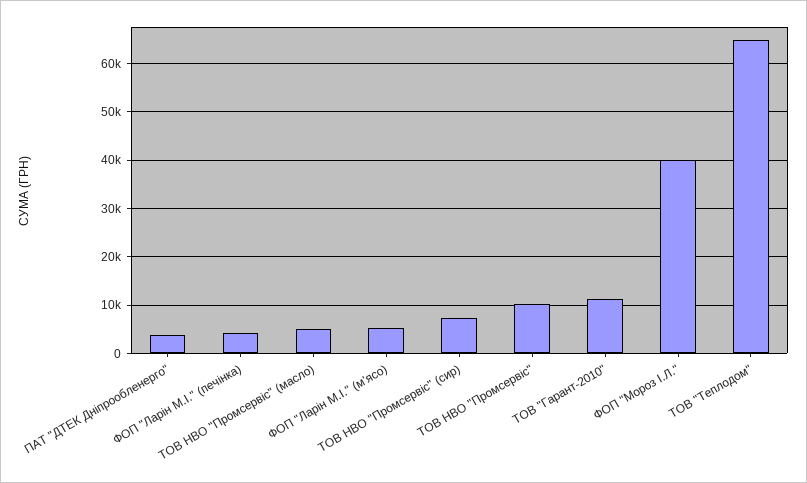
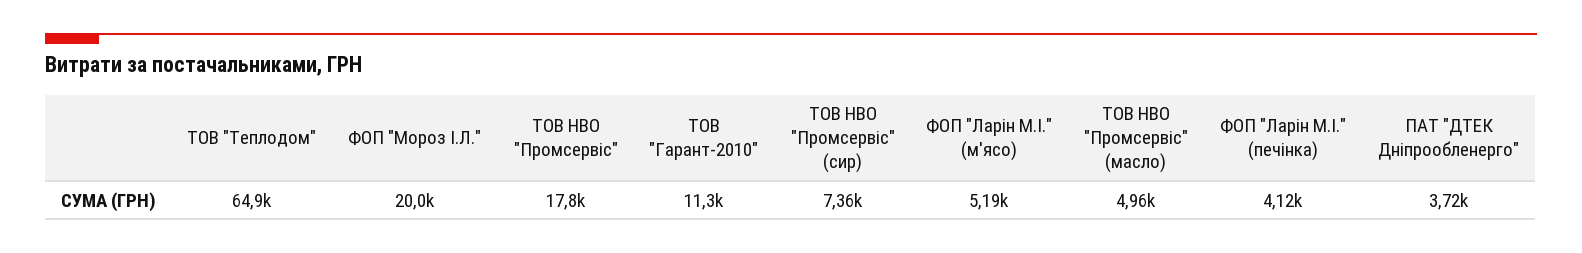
  {
    "ПАТ \"ДТЕК Дніпрообленерго\"": 3720,
    "ФОП \"Ларін М.І.\" (печінка)": 4120,
    "ТОВ НВО \"Промсервіс\" (масло)": 4960,
    "ФОП \"Ларін М.І.\" (м'ясо)": 5190,
    "ТОВ НВО \"Промсервіс\" (сир)": 7360,
-   "ТОВ НВО \"Промсервіс\"": 10000,
+   "ТОВ НВО \"Промсервіс\"": 17800,
    "ТОВ \"Гарант-2010\"": 11300,
-   "ФОП \"Мороз І.Л.\"": 40000,
+   "ФОП \"Мороз І.Л.\"": 20000,
    "ТОВ \"Теплодом\"": 64900
  }

